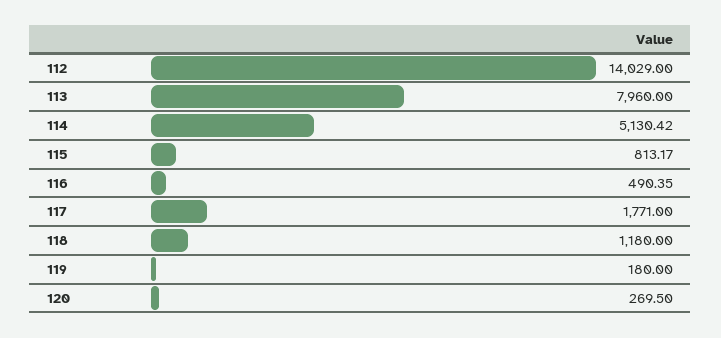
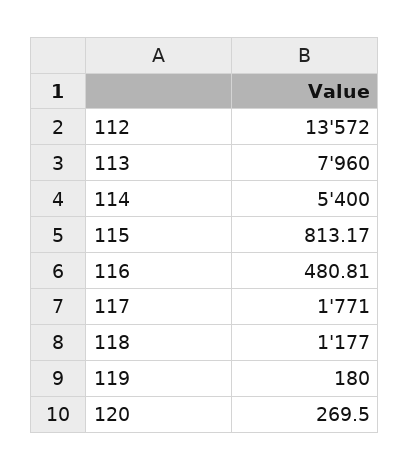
  {
-   "112": 14029,
+   "112": 13572,
    "113": 7960,
-   "114": 5130.42,
+   "114": 5400,
    "115": 813.17,
-   "116": 490.35,
+   "116": 480.81,
    "117": 1771,
-   "118": 1180,
+   "118": 1177,
    "119": 180,
    "120": 269.5
  }

